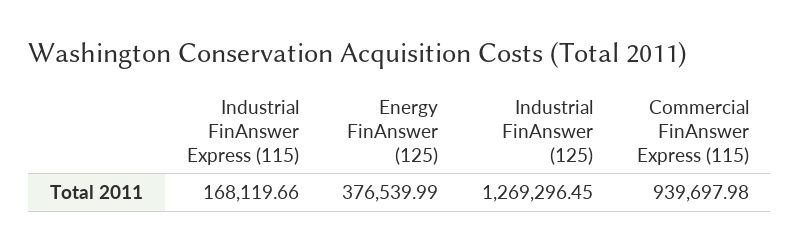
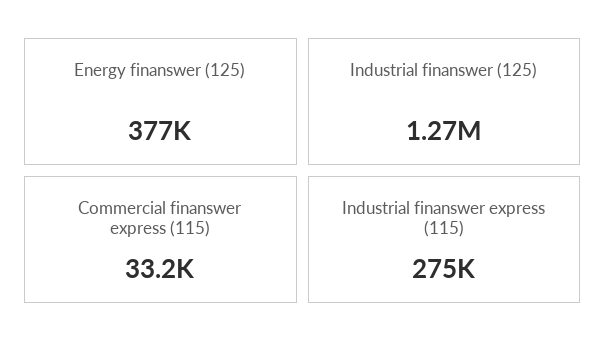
  {
-   "Industrial FinAnswer Express (115)": 168119.66,
+   "Industrial FinAnswer Express (115)": 275000,
    "Energy FinAnswer (125)": 376539.99,
    "Industrial FinAnswer (125)": 1269296.45,
-   "Commercial FinAnswer Express (115)": 939697.98
+   "Commercial FinAnswer Express (115)": 33200
  }

